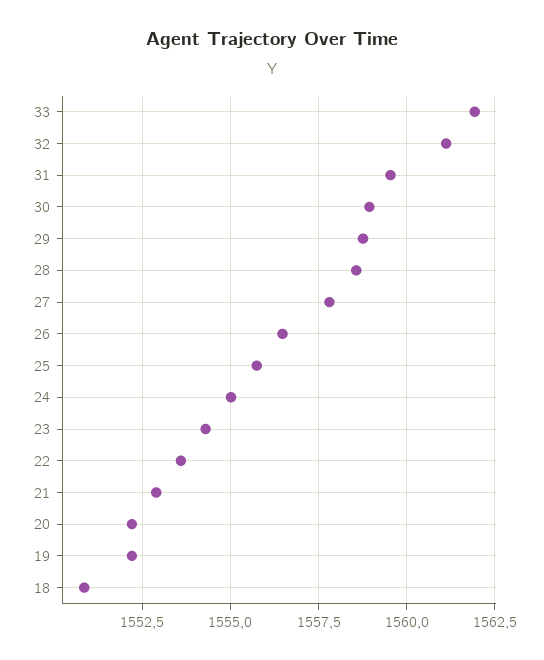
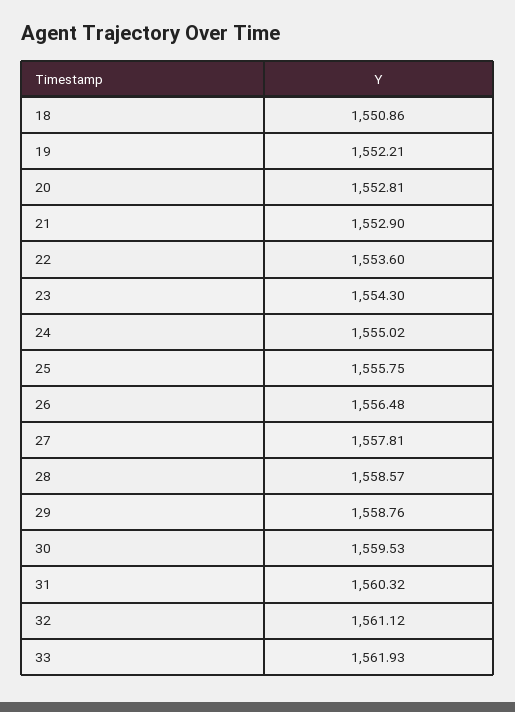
  {
    "33": 1561.93,
    "32": 1561.12,
-   "31": 1559.5,
+   "31": 1560.32,
-   "30": 1559,
+   "30": 1559.53,
    "29": 1558.76,
    "28": 1558.57,
    "27": 1557.81,
    "26": 1556.48,
    "25": 1555.75,
    "24": 1555.02,
    "23": 1554.3,
    "22": 1553.6,
    "21": 1552.9,
-   "20": 1552.25,
+   "20": 1552.81,
    "19": 1552.21,
    "18": 1550.86
  }

